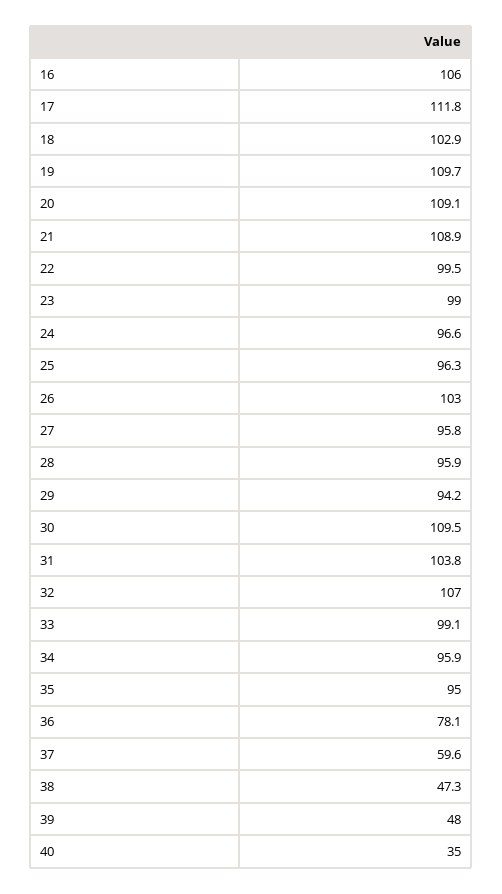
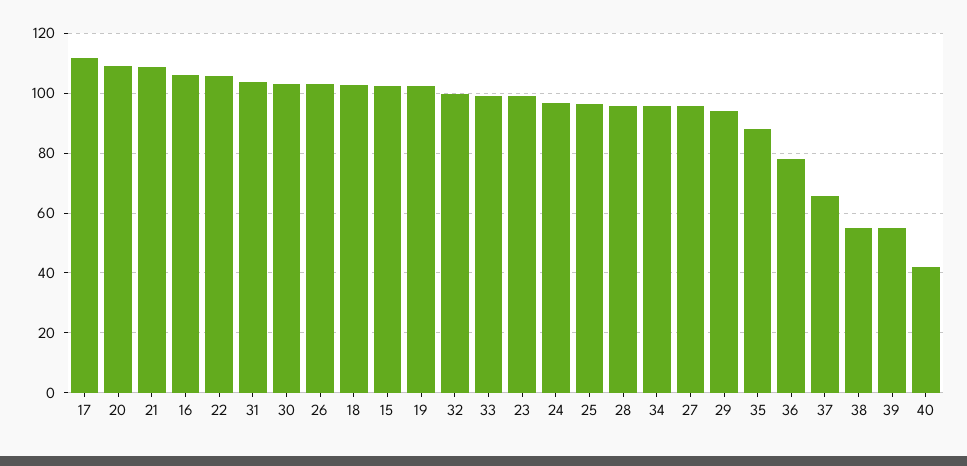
  {
    "16": 106,
    "17": 111.8,
    "18": 102.9,
-   "19": 109.7,
+   "19": 102.5,
    "20": 109.1,
    "21": 108.9,
-   "22": 99.5,
+   "22": 105,
    "23": 99,
    "24": 96.6,
    "25": 96.3,
    "26": 103,
    "27": 95.8,
    "28": 95.9,
    "29": 94.2,
-   "30": 109.5,
+   "30": 102.5,
    "31": 103.8,
-   "32": 107,
+   "32": 100,
    "33": 99.1,
    "34": 95.9,
-   "35": 95,
+   "35": 87.5,
    "36": 78.1,
-   "37": 59.6,
+   "37": 65,
-   "38": 47.3,
+   "38": 55,
-   "39": 48,
+   "39": 55,
-   "40": 35
+   "40": 42.5,
+   "15": 102.5
  }

